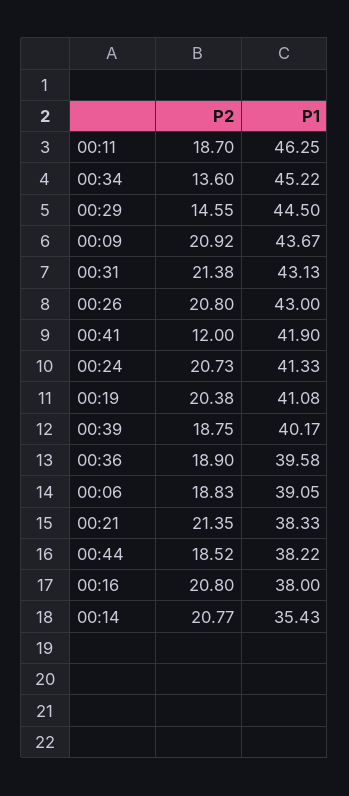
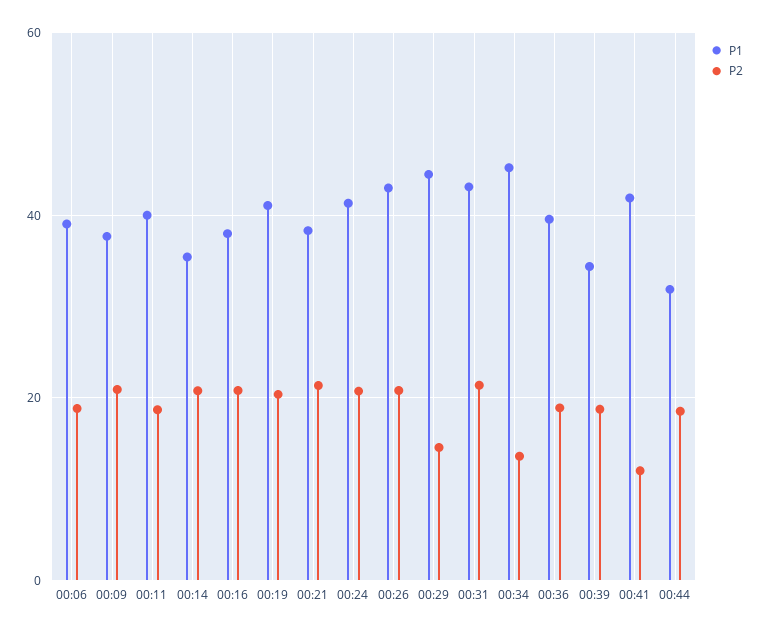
  {
    "P2": {
      "00:11": 18.7,
      "00:34": 13.6,
      "00:29": 14.55,
      "00:09": 20.92,
      "00:31": 21.38,
      "00:26": 20.8,
      "00:41": 12,
      "00:24": 20.73,
      "00:19": 20.38,
      "00:39": 18.75,
      "00:36": 18.9,
      "00:06": 18.83,
      "00:21": 21.35,
      "00:44": 18.52,
      "00:16": 20.8,
      "00:14": 20.77
    },
    "P1": {
-     "00:11": 46.25,
+     "00:11": 40,
      "00:34": 45.22,
      "00:29": 44.5,
-     "00:09": 43.67,
+     "00:09": 38,
      "00:31": 43.13,
      "00:26": 43,
      "00:41": 41.9,
      "00:24": 41.33,
      "00:19": 41.08,
-     "00:39": 40.17,
+     "00:39": 34,
      "00:36": 39.58,
      "00:06": 39.05,
      "00:21": 38.33,
-     "00:44": 38.22,
+     "00:44": 32,
      "00:16": 38,
      "00:14": 35.43
    }
  }

